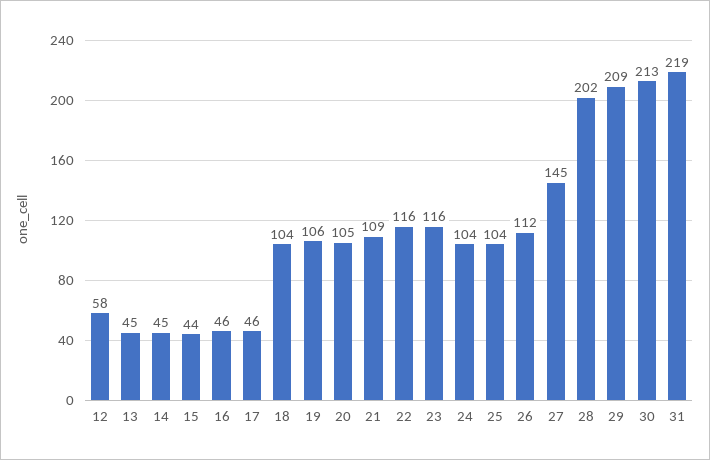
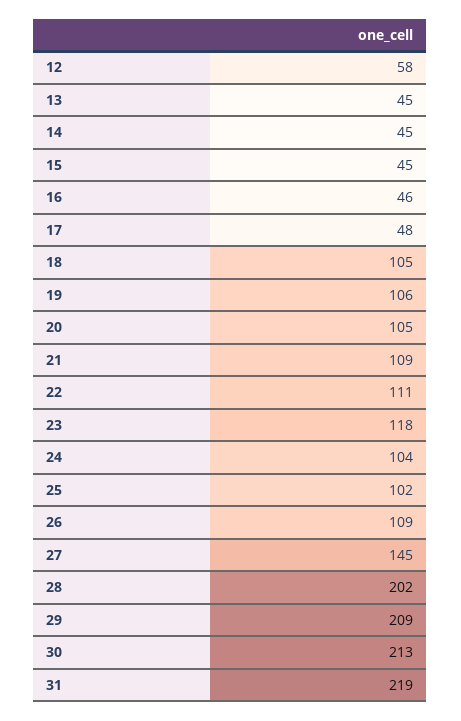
  {
    "12": 58,
    "13": 45,
    "14": 45,
-   "15": 44,
+   "15": 45,
    "16": 46,
-   "17": 46,
+   "17": 48,
-   "18": 104,
+   "18": 105,
    "19": 106,
    "20": 105,
    "21": 109,
-   "22": 116,
+   "22": 111,
-   "23": 116,
+   "23": 118,
    "24": 104,
-   "25": 104,
+   "25": 102,
-   "26": 112,
+   "26": 109,
    "27": 145,
    "28": 202,
    "29": 209,
    "30": 213,
    "31": 219
  }

